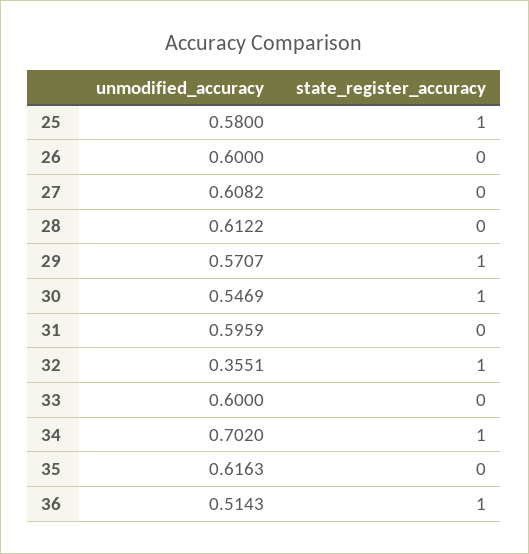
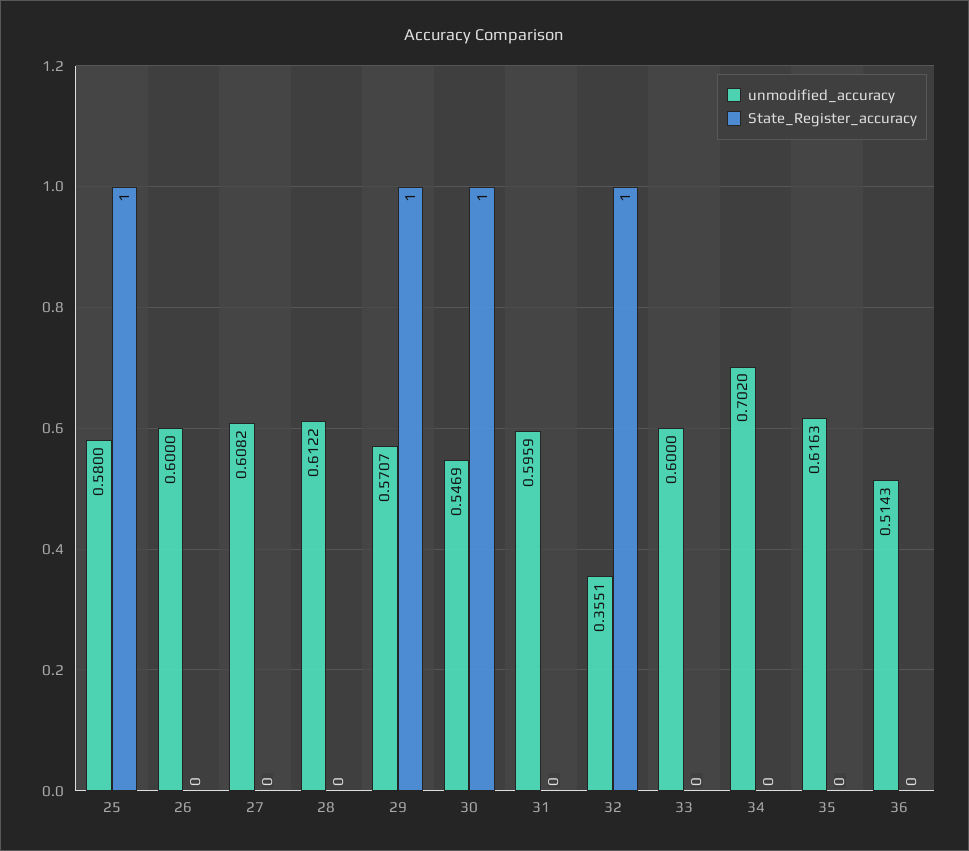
  {
    "unmodified_accuracy": {
      "25": 0.58,
      "26": 0.6,
      "27": 0.6082,
      "28": 0.6122,
      "29": 0.5707,
      "30": 0.5469,
      "31": 0.5959,
      "32": 0.3551,
      "33": 0.6,
      "34": 0.702,
      "35": 0.6163,
      "36": 0.5143
    },
    "state_register_accuracy": {
      "25": 1,
      "26": 0,
      "27": 0,
      "28": 0,
      "29": 1,
      "30": 1,
      "31": 0,
      "32": 1,
      "33": 0,
-     "34": 1,
+     "34": 0,
      "35": 0,
-     "36": 1
+     "36": 0
    }
  }

